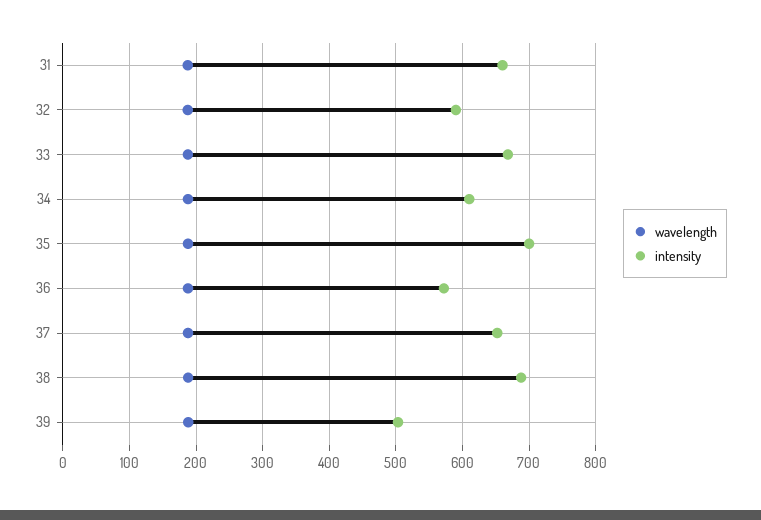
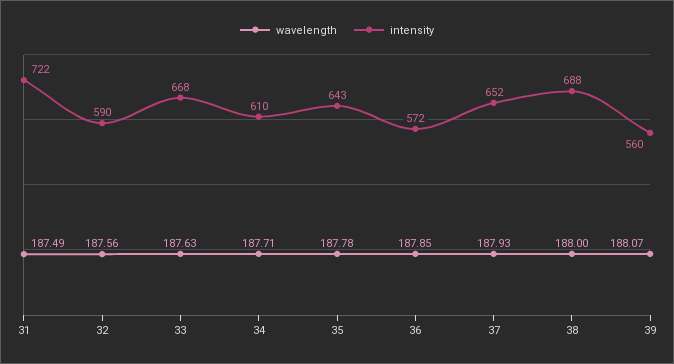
  {
    "wavelength": {
      "31": 187.49,
      "32": 187.56,
      "33": 187.63,
      "34": 187.71,
      "35": 187.78,
      "36": 187.85,
      "37": 187.93,
      "38": 188,
      "39": 188.07
    },
    "intensity": {
-     "31": 660,
+     "31": 722,
      "32": 590,
      "33": 668,
      "34": 610,
-     "35": 700,
+     "35": 643,
      "36": 572,
      "37": 652,
      "38": 688,
-     "39": 500
+     "39": 560
    }
  }

